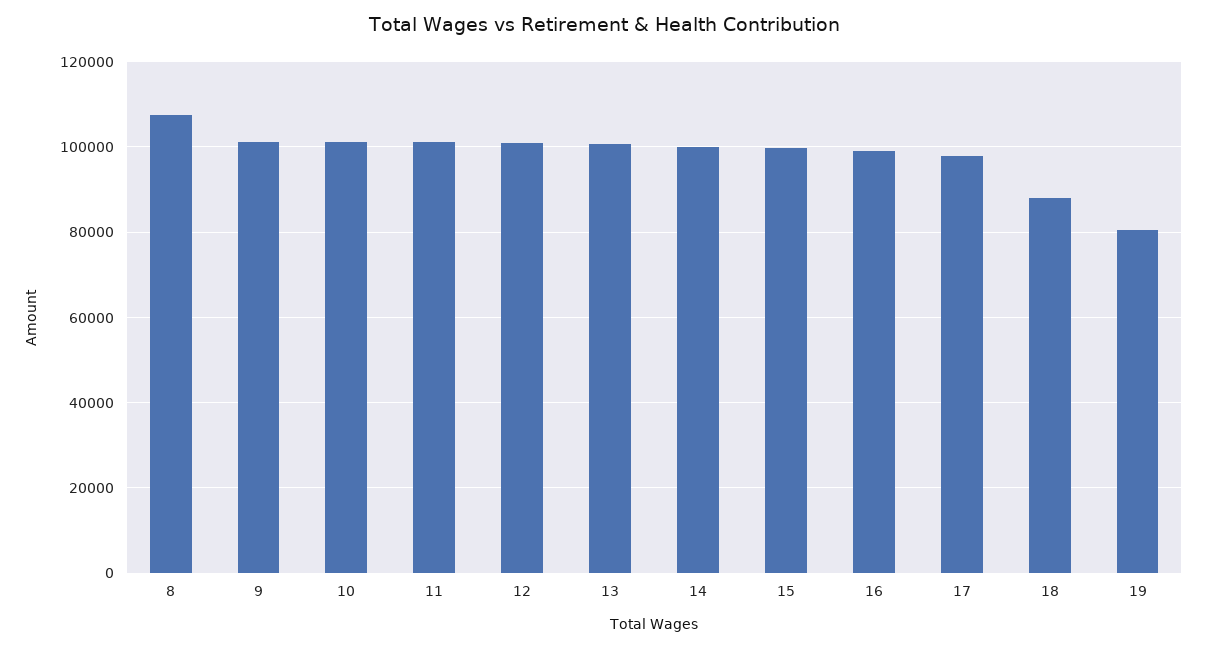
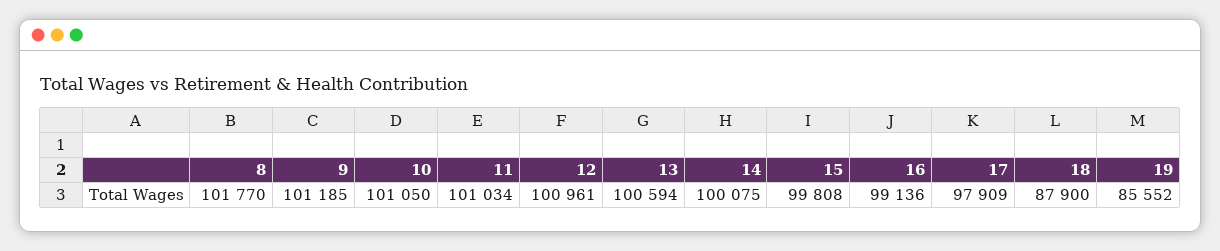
  {
-   "8": 108000,
+   "8": 101770,
    "9": 101185,
    "10": 101050,
    "11": 101034,
    "12": 100961,
    "13": 100594,
    "14": 100075,
    "15": 99808,
    "16": 99136,
    "17": 97909,
    "18": 87900,
-   "19": 80000
+   "19": 85552
  }

